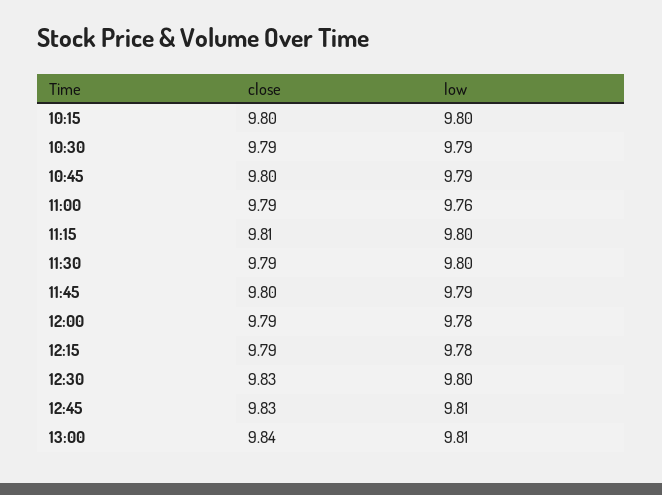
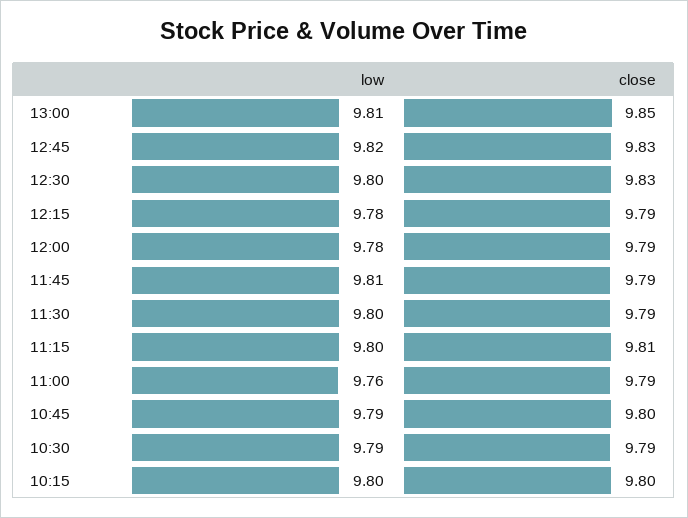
  {
    "close": {
      "10:15": 9.8,
      "10:30": 9.79,
      "10:45": 9.8,
      "11:00": 9.79,
      "11:15": 9.81,
      "11:30": 9.79,
-     "11:45": 9.8,
+     "11:45": 9.79,
      "12:00": 9.79,
      "12:15": 9.79,
      "12:30": 9.83,
      "12:45": 9.83,
-     "13:00": 9.84
+     "13:00": 9.85
    },
    "low": {
      "10:15": 9.8,
      "10:30": 9.79,
      "10:45": 9.79,
      "11:00": 9.76,
      "11:15": 9.8,
      "11:30": 9.8,
-     "11:45": 9.79,
+     "11:45": 9.81,
      "12:00": 9.78,
      "12:15": 9.78,
      "12:30": 9.8,
-     "12:45": 9.81,
+     "12:45": 9.82,
      "13:00": 9.81
    }
  }

